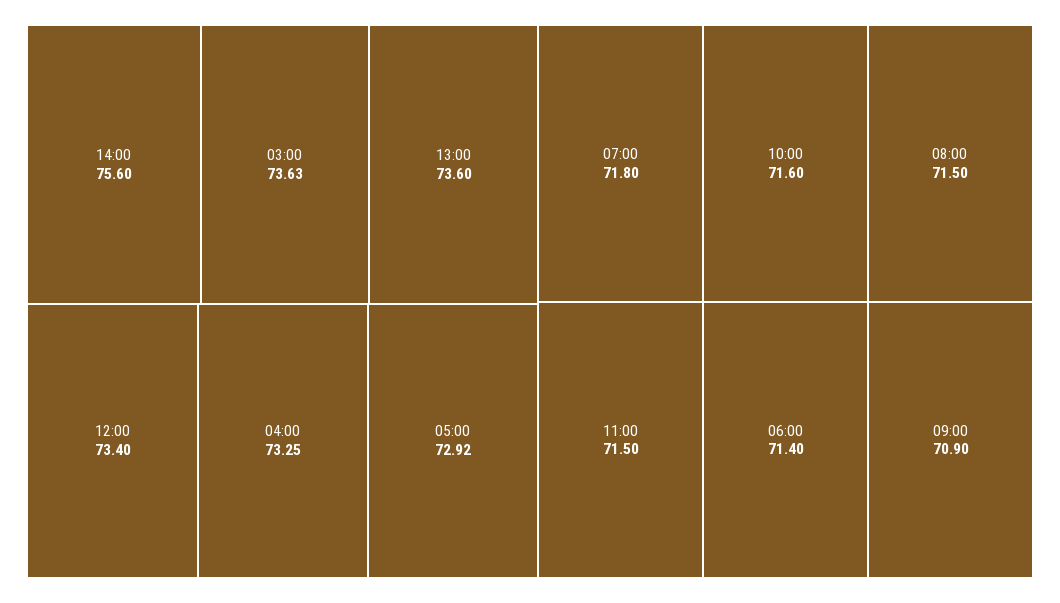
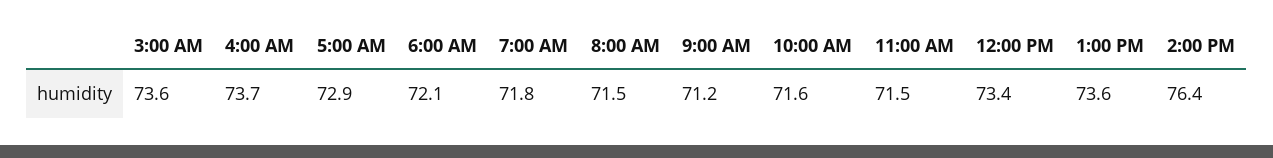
  {
-   "14:00": 75.6,
+   "14:00": 76.4,
    "03:00": 73.63,
    "13:00": 73.6,
    "12:00": 73.4,
-   "04:00": 73.25,
+   "04:00": 73.7,
    "05:00": 72.92,
    "07:00": 71.8,
    "10:00": 71.6,
    "08:00": 71.5,
    "11:00": 71.5,
-   "06:00": 71.4,
+   "06:00": 72.1,
-   "09:00": 70.9
+   "09:00": 71.2
  }

